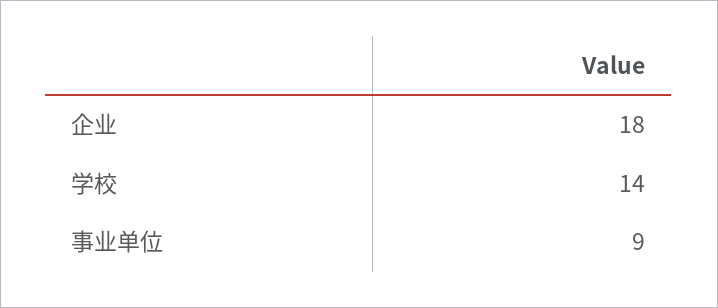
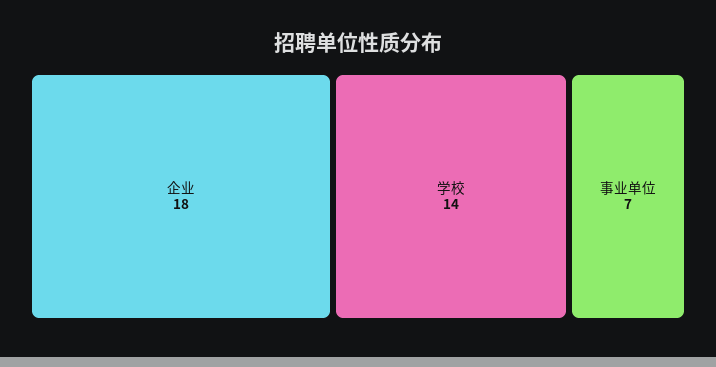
  {
    "企业": 18,
    "学校": 14,
-   "事业单位": 9
+   "事业单位": 7
  }

